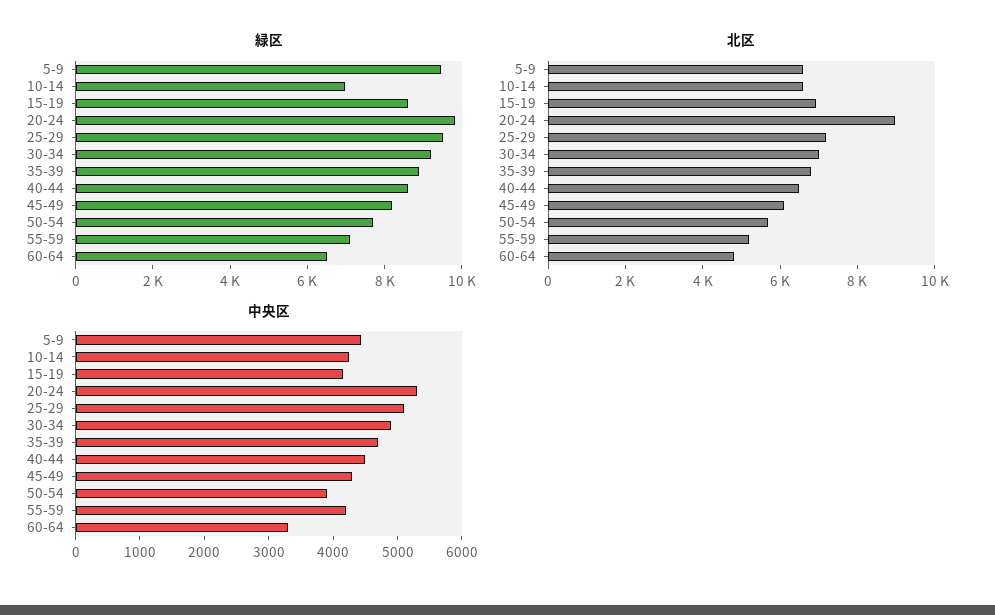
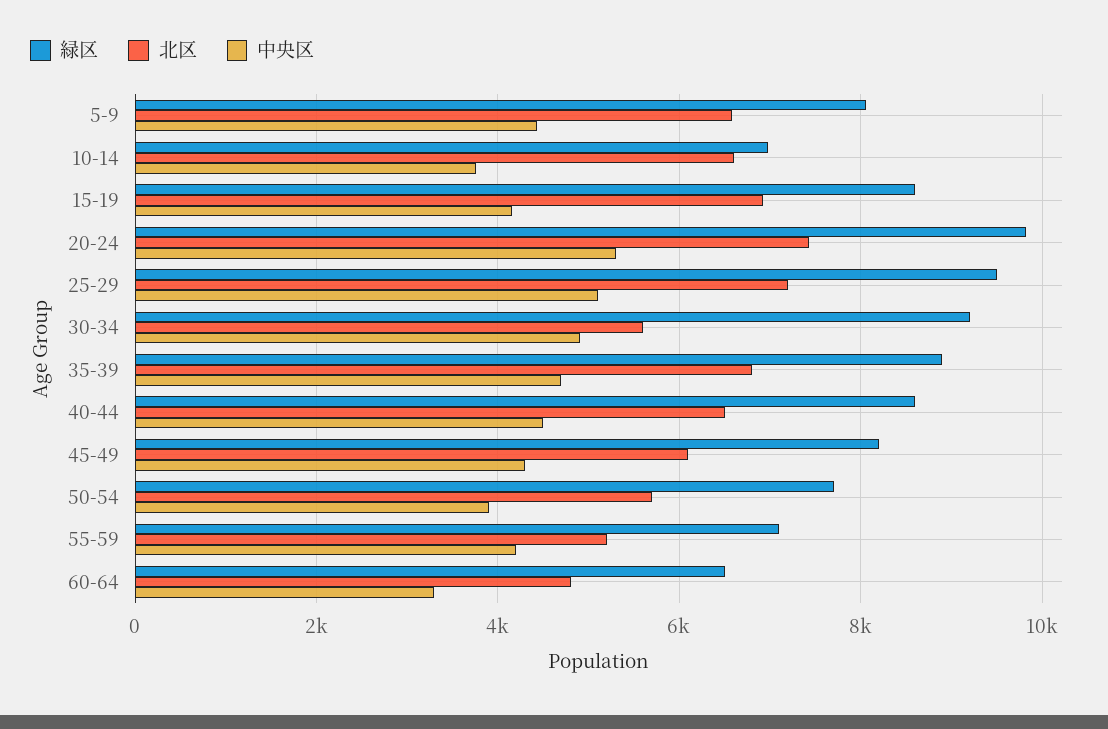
  {
    "緑区": {
-     "5-9": 9500,
+     "5-9": 8000,
      "10-14": 7000,
      "15-19": 8600,
      "20-24": 9800,
      "25-29": 9600,
      "30-34": 9200,
      "35-39": 9000,
      "40-44": 8600,
      "45-49": 8200,
      "50-54": 7800,
      "55-59": 7200,
      "60-64": 6600
    },
    "北区": {
      "5-9": 6600,
      "10-14": 6600,
      "15-19": 7000,
-     "20-24": 9000,
+     "20-24": 7400,
      "25-29": 7200,
-     "30-34": 7000,
+     "30-34": 5600,
      "35-39": 6800,
      "40-44": 6600,
      "45-49": 6200,
      "50-54": 5800,
      "55-59": 5200,
      "60-64": 4800
    },
    "中央区": {
      "5-9": 4400,
-     "10-14": 4200,
+     "10-14": 3800,
      "15-19": 4200,
      "20-24": 5400,
      "25-29": 5200,
      "30-34": 5000,
      "35-39": 4800,
      "40-44": 4600,
      "45-49": 4400,
      "50-54": 4000,
      "55-59": 4200,
      "60-64": 3400
    }
  }

